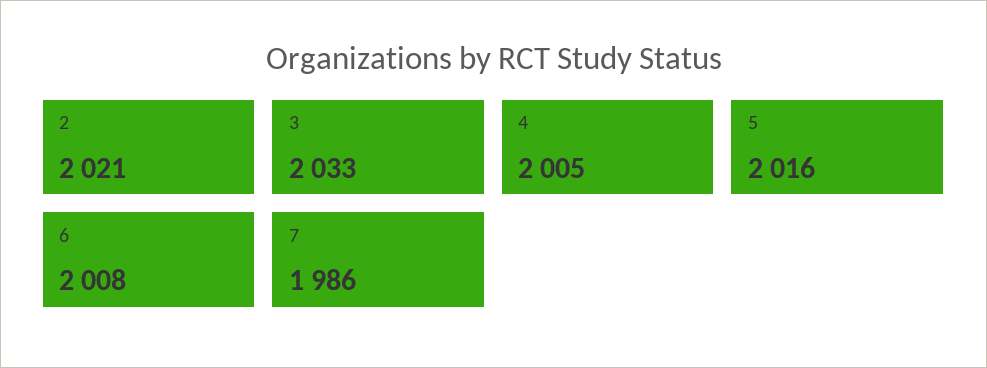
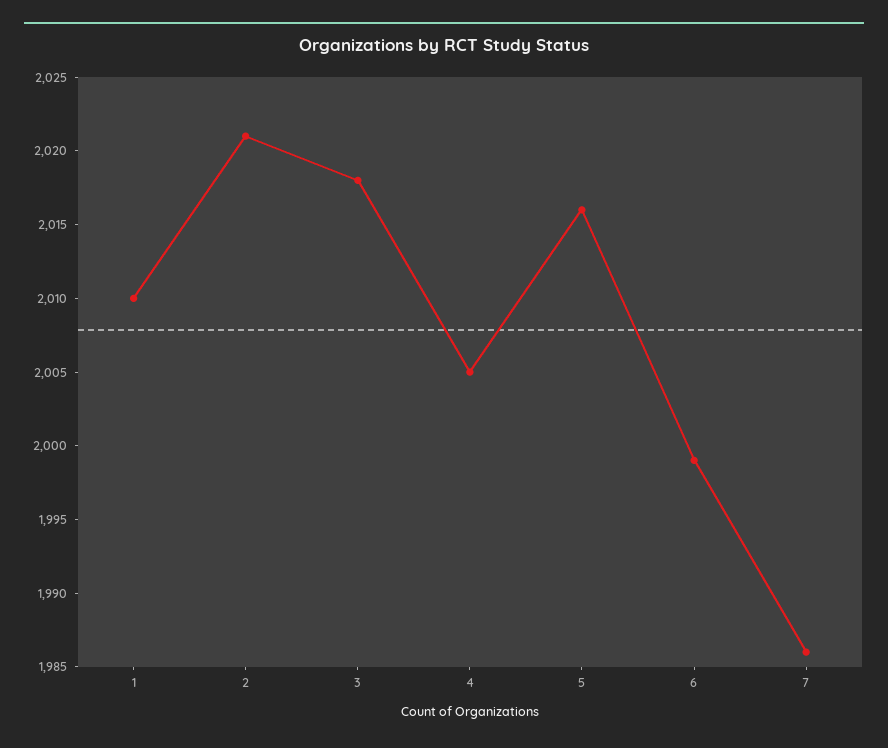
  {
    "2": 2021,
-   "3": 2033,
+   "3": 2018,
    "4": 2005,
    "5": 2016,
-   "6": 2008,
+   "6": 1999,
-   "7": 1986
+   "7": 1986,
+   "1": 2010
  }

